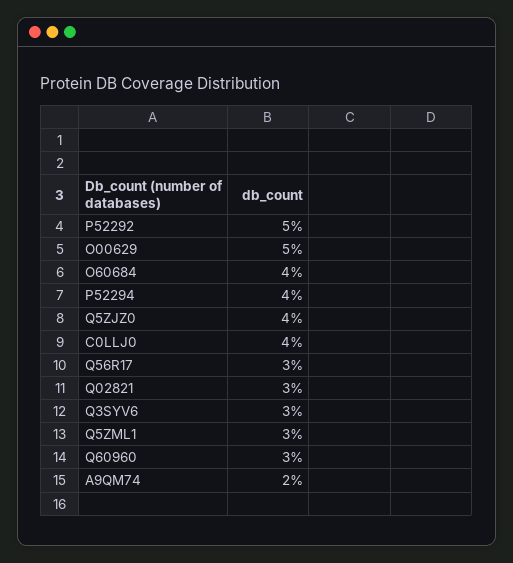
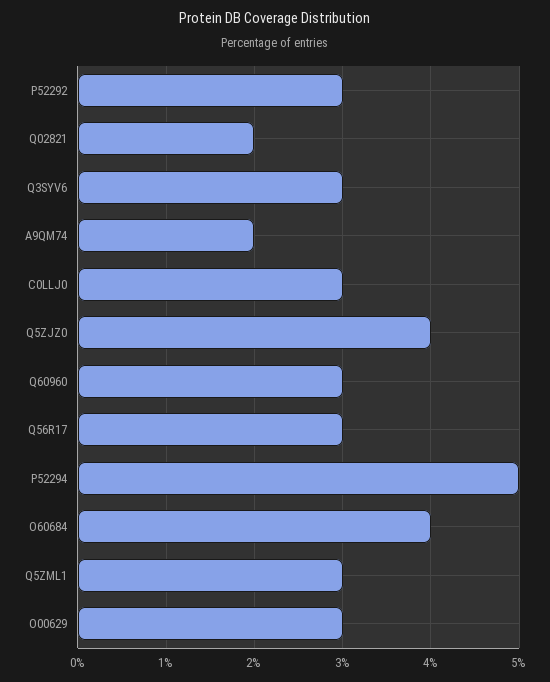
  {
-   "P52292": 5,
+   "P52292": 3,
-   "O00629": 5,
+   "O00629": 3,
    "O60684": 4,
-   "P52294": 4,
+   "P52294": 5,
    "Q5ZJZ0": 4,
-   "C0LLJ0": 4,
+   "C0LLJ0": 3,
    "Q56R17": 3,
-   "Q02821": 3,
+   "Q02821": 2,
    "Q3SYV6": 3,
    "Q5ZML1": 3,
    "Q60960": 3,
    "A9QM74": 2
  }

